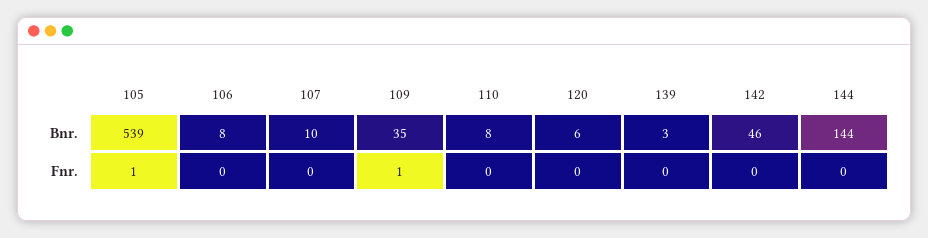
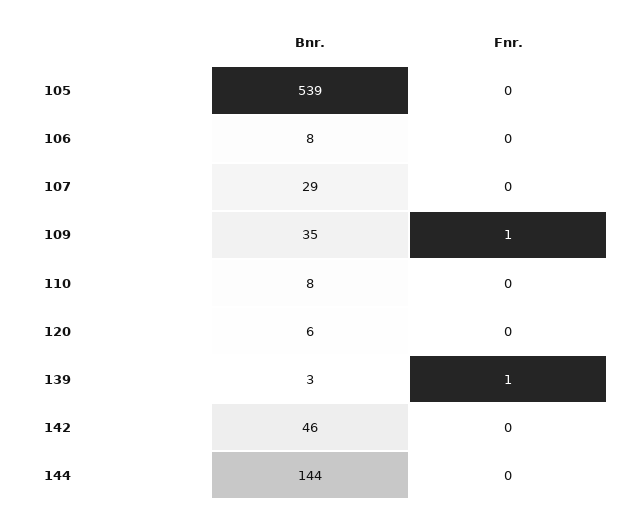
  {
    "105": {
      "Bnr.": 539,
-     "Fnr.": 1
+     "Fnr.": 0
    },
    "106": {
      "Bnr.": 8,
      "Fnr.": 0
    },
    "107": {
-     "Bnr.": 10,
+     "Bnr.": 29,
      "Fnr.": 0
    },
    "109": {
      "Bnr.": 35,
      "Fnr.": 1
    },
    "110": {
      "Bnr.": 8,
      "Fnr.": 0
    },
    "120": {
      "Bnr.": 6,
      "Fnr.": 0
    },
    "139": {
      "Bnr.": 3,
-     "Fnr.": 0
+     "Fnr.": 1
    },
    "142": {
      "Bnr.": 46,
      "Fnr.": 0
    },
    "144": {
      "Bnr.": 144,
      "Fnr.": 0
    }
  }

